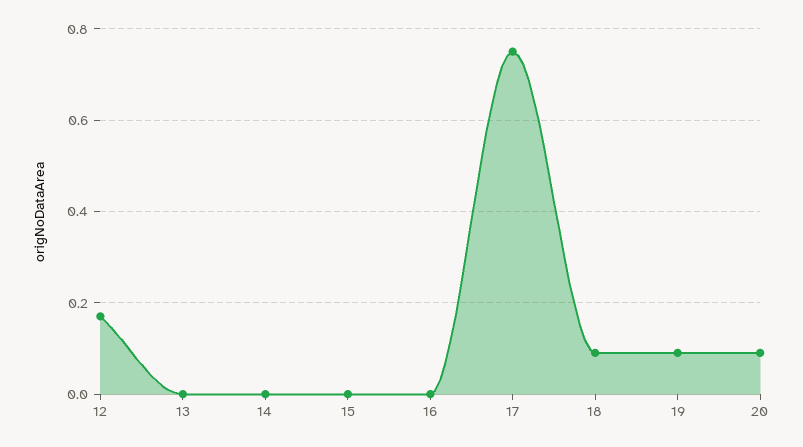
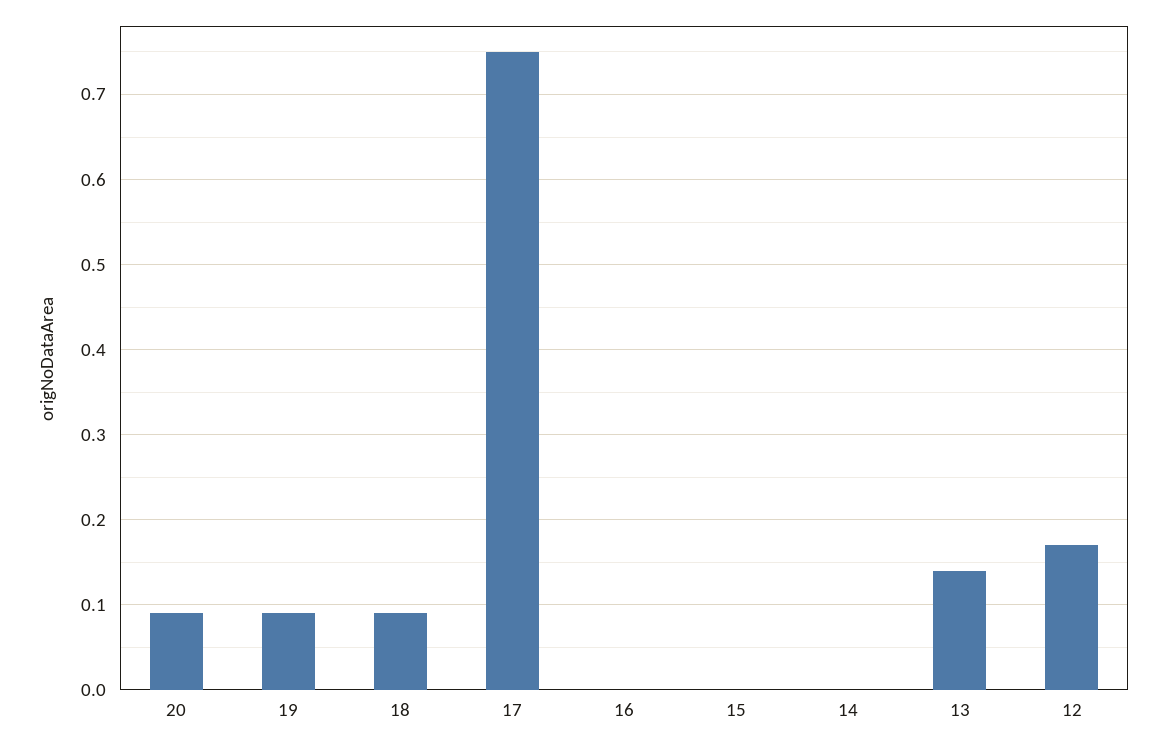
  {
    "12": 0.17,
-   "13": 0,
+   "13": 0.14,
    "14": 0,
    "15": 0,
    "16": 0,
    "17": 0.75,
    "18": 0.09,
    "19": 0.09,
    "20": 0.09
  }

